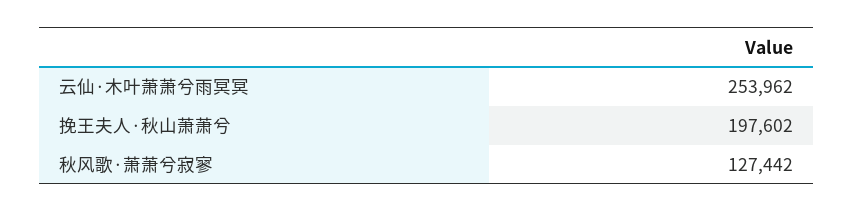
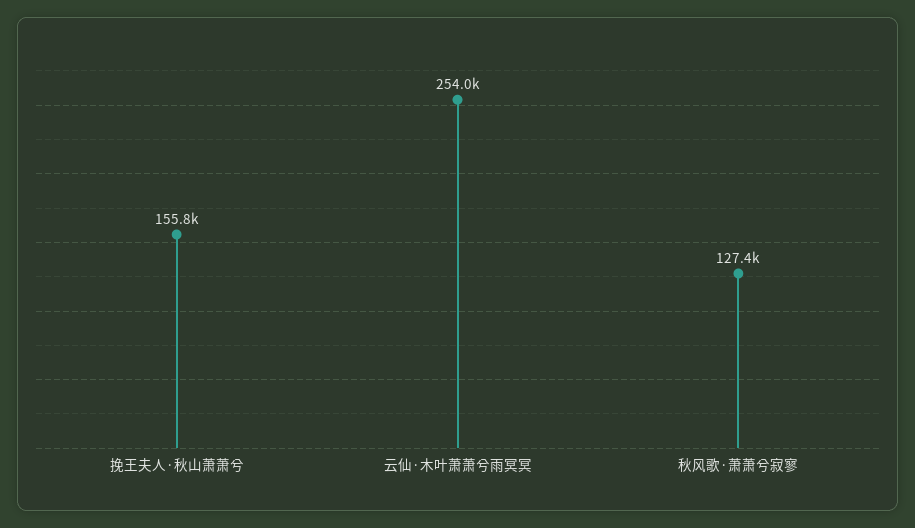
  {
    "云仙·木叶萧萧兮雨冥冥": 253962,
-   "挽王夫人·秋山萧萧兮": 197602,
+   "挽王夫人·秋山萧萧兮": 155800,
    "秋风歌·萧萧兮寂寥": 127442
  }

